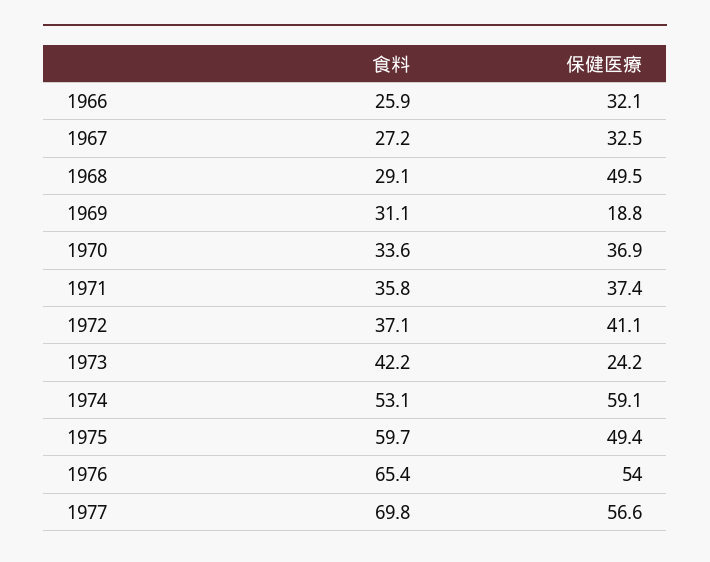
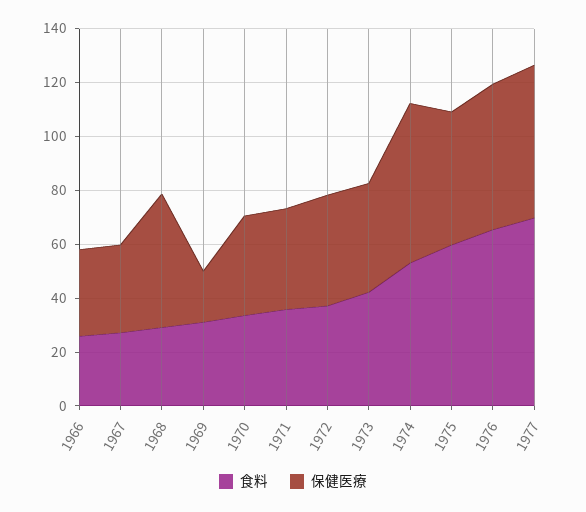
  {
    "食料": {
      "1966": 25.9,
      "1967": 27.2,
      "1968": 29.1,
      "1969": 31.1,
      "1970": 33.6,
      "1971": 35.8,
      "1972": 37.1,
      "1973": 42.2,
      "1974": 53.1,
      "1975": 59.7,
      "1976": 65.4,
      "1977": 69.8
    },
    "保健医療": {
      "1966": 32.1,
      "1967": 32.5,
      "1968": 49.5,
      "1969": 18.8,
      "1970": 36.9,
      "1971": 37.4,
      "1972": 41.1,
-     "1973": 24.2,
+     "1973": 40,
      "1974": 59.1,
      "1975": 49.4,
      "1976": 54,
      "1977": 56.6
    }
  }

